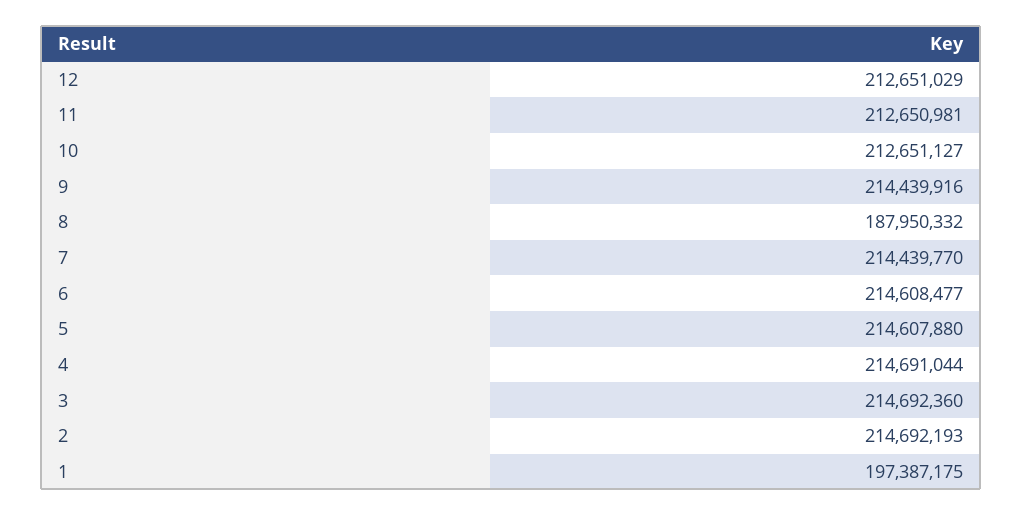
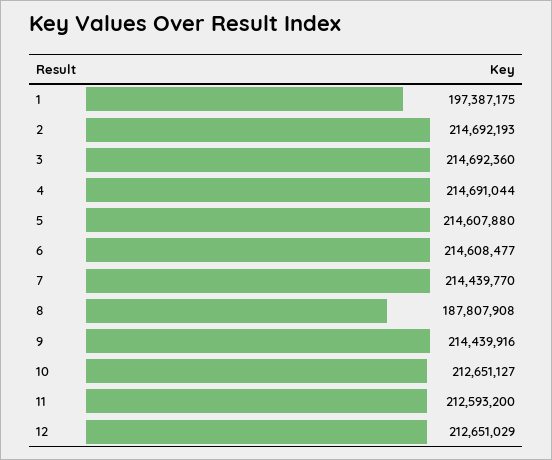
  {
    "12": 212651029,
-   "11": 212650981,
+   "11": 212593200,
    "10": 212651127,
    "9": 214439916,
-   "8": 187950332,
+   "8": 187807908,
    "7": 214439770,
    "6": 214608477,
    "5": 214607880,
    "4": 214691044,
    "3": 214692360,
    "2": 214692193,
    "1": 197387175
  }

